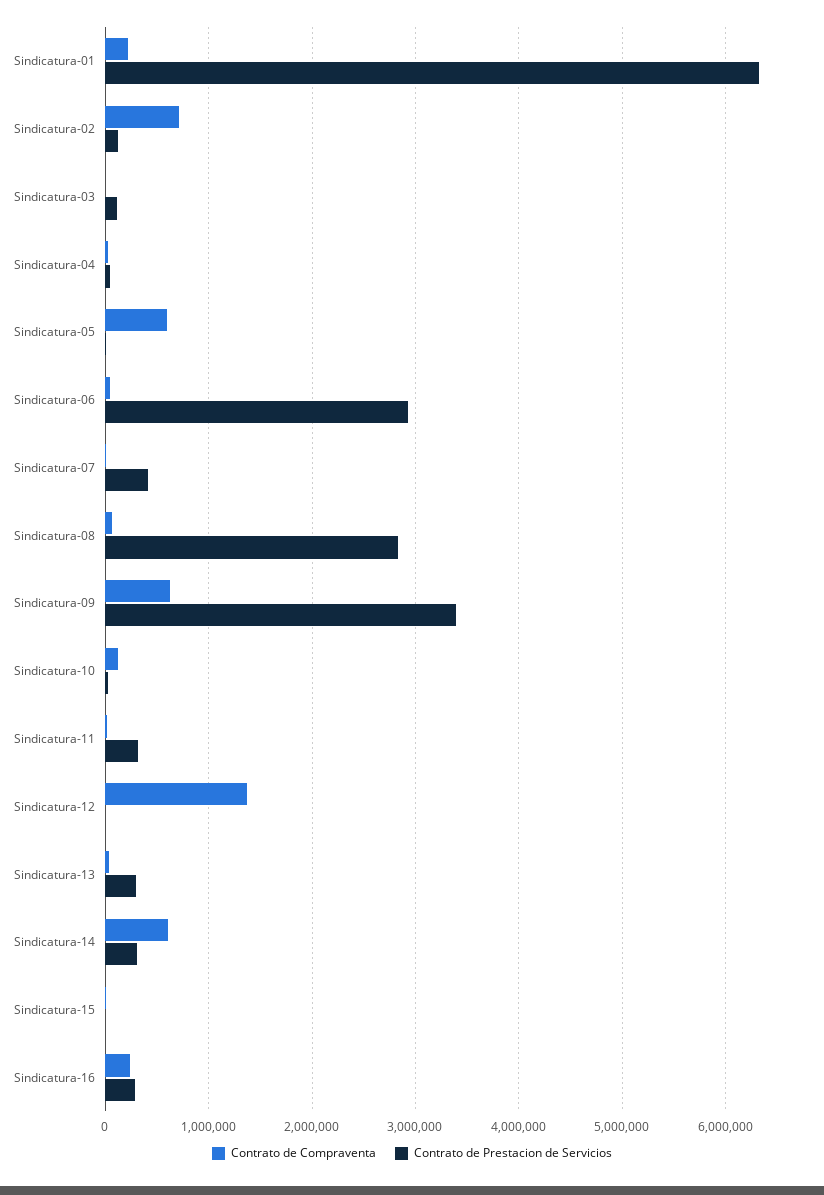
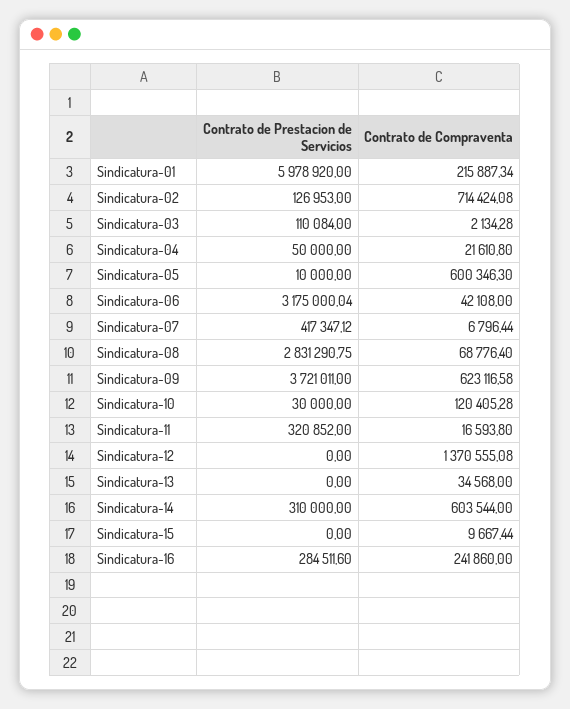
  {
    "Contrato de Compraventa": {
      "Sindicatura-01": 215887.34,
      "Sindicatura-02": 714424.08,
      "Sindicatura-03": 2134.28,
      "Sindicatura-04": 21610.8,
      "Sindicatura-05": 600346.3,
      "Sindicatura-06": 42108,
      "Sindicatura-07": 6796.44,
      "Sindicatura-08": 68776.4,
      "Sindicatura-09": 623116.58,
      "Sindicatura-10": 120405.28,
      "Sindicatura-11": 16593.8,
      "Sindicatura-12": 1370555.08,
      "Sindicatura-13": 34568,
      "Sindicatura-14": 603544,
      "Sindicatura-15": 9667.44,
      "Sindicatura-16": 241860
    },
    "Contrato de Prestacion de Servicios": {
-     "Sindicatura-01": 6300000,
+     "Sindicatura-01": 5978920,
      "Sindicatura-02": 126953,
      "Sindicatura-03": 110084,
      "Sindicatura-04": 50000,
      "Sindicatura-05": 10000,
-     "Sindicatura-06": 2900000,
+     "Sindicatura-06": 3175000.04,
      "Sindicatura-07": 417347.12,
      "Sindicatura-08": 2831290.75,
-     "Sindicatura-09": 3400000,
+     "Sindicatura-09": 3721011,
      "Sindicatura-10": 30000,
      "Sindicatura-11": 320852,
      "Sindicatura-12": 0,
-     "Sindicatura-13": 300000,
+     "Sindicatura-13": 0,
      "Sindicatura-14": 310000,
      "Sindicatura-15": 0,
      "Sindicatura-16": 284511.6
    }
  }

